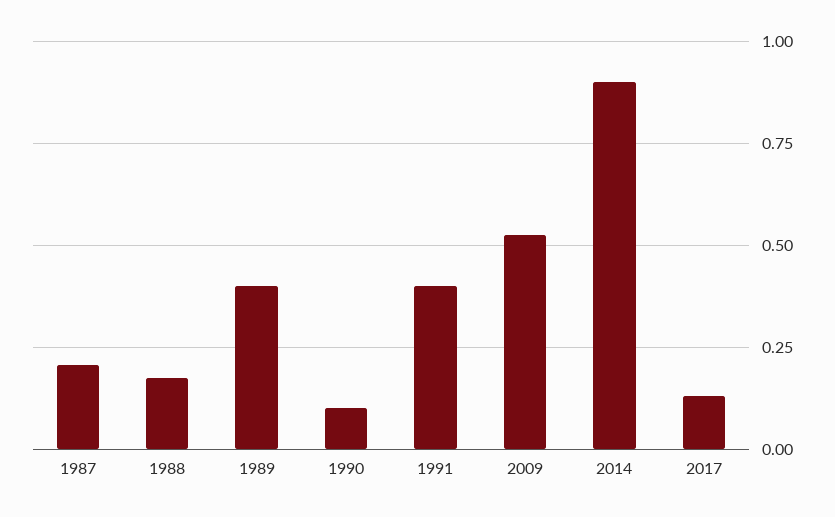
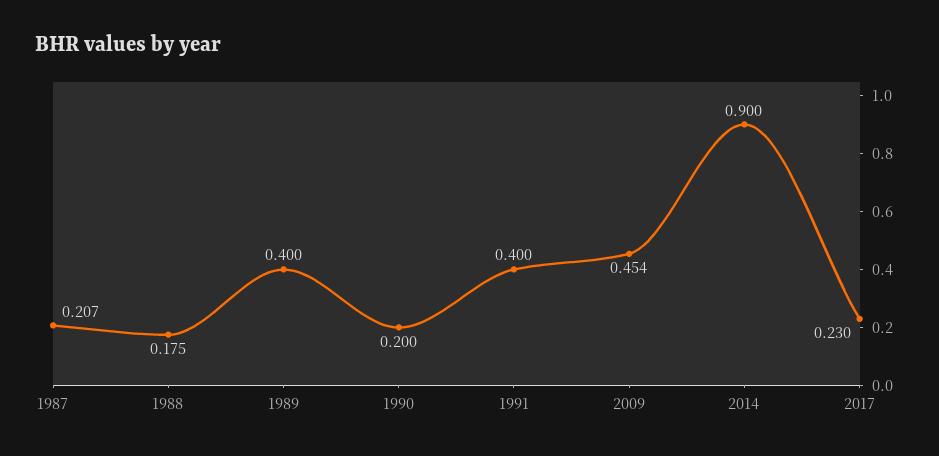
  {
    "1987": 0.207,
    "1988": 0.175,
    "1989": 0.4,
-   "1990": 0.1,
+   "1990": 0.2,
    "1991": 0.4,
-   "2009": 0.525,
+   "2009": 0.454,
    "2014": 0.9,
-   "2017": 0.125
+   "2017": 0.23
  }

